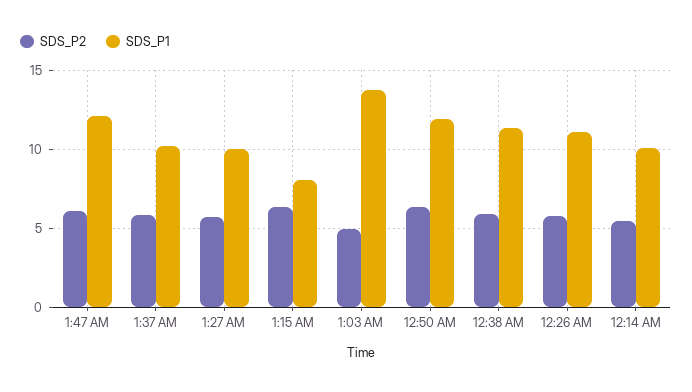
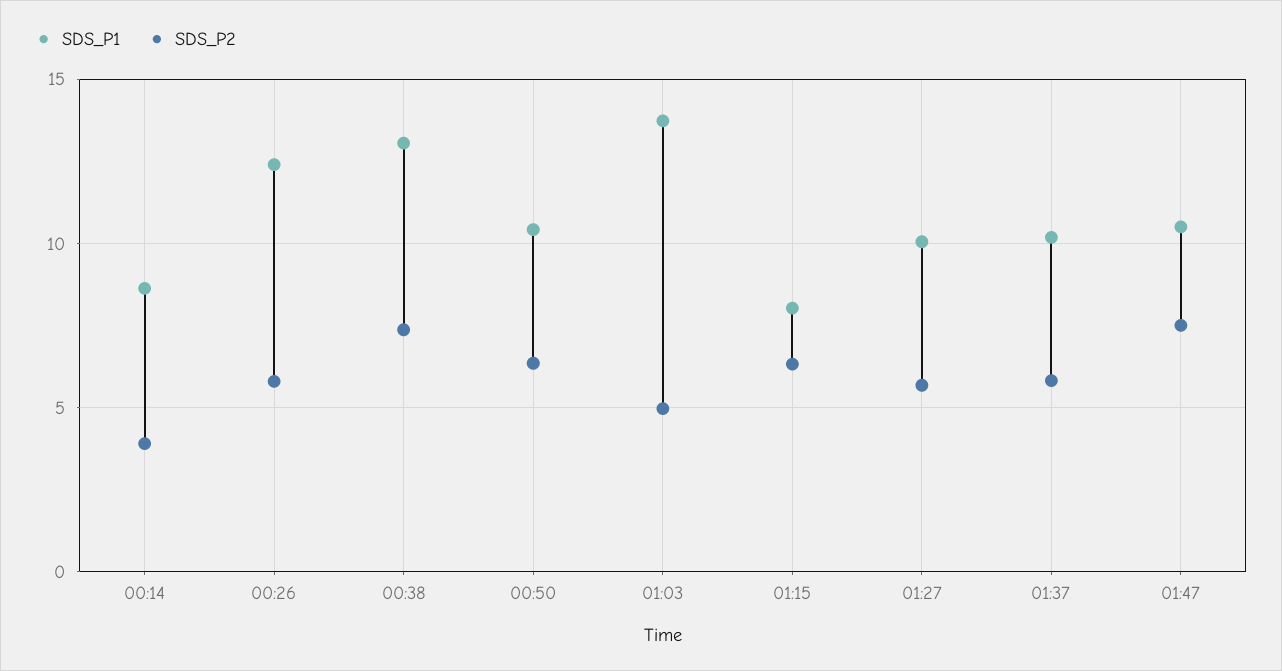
  {
    "SDS_P2": {
-     "1:47 AM": 6,
+     "1:47 AM": 7.5,
      "1:37 AM": 6,
      "1:27 AM": 5.5,
      "1:15 AM": 6.5,
      "1:03 AM": 5,
      "12:50 AM": 6.5,
-     "12:38 AM": 6,
+     "12:38 AM": 7.5,
      "12:26 AM": 6,
-     "12:14 AM": 5.5
+     "12:14 AM": 4
    },
    "SDS_P1": {
-     "1:47 AM": 12,
+     "1:47 AM": 10.5,
      "1:37 AM": 10,
      "1:27 AM": 10,
      "1:15 AM": 8,
      "1:03 AM": 13.5,
-     "12:50 AM": 12,
+     "12:50 AM": 10.5,
-     "12:38 AM": 11.5,
+     "12:38 AM": 13,
-     "12:26 AM": 11,
+     "12:26 AM": 12.5,
-     "12:14 AM": 10
+     "12:14 AM": 8.5
    }
  }

